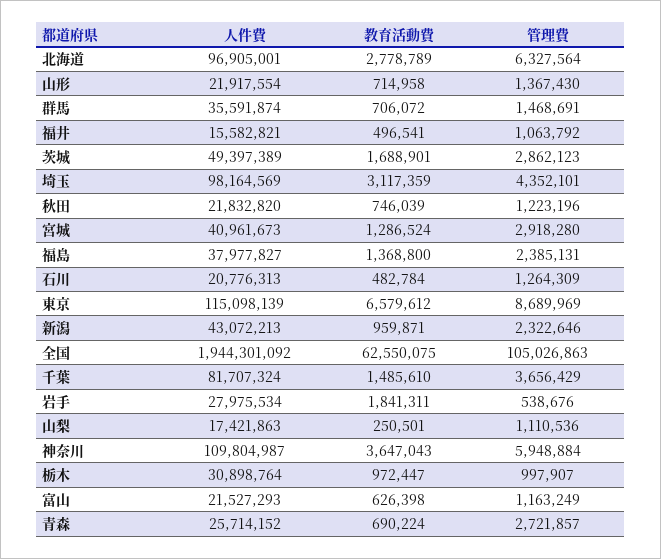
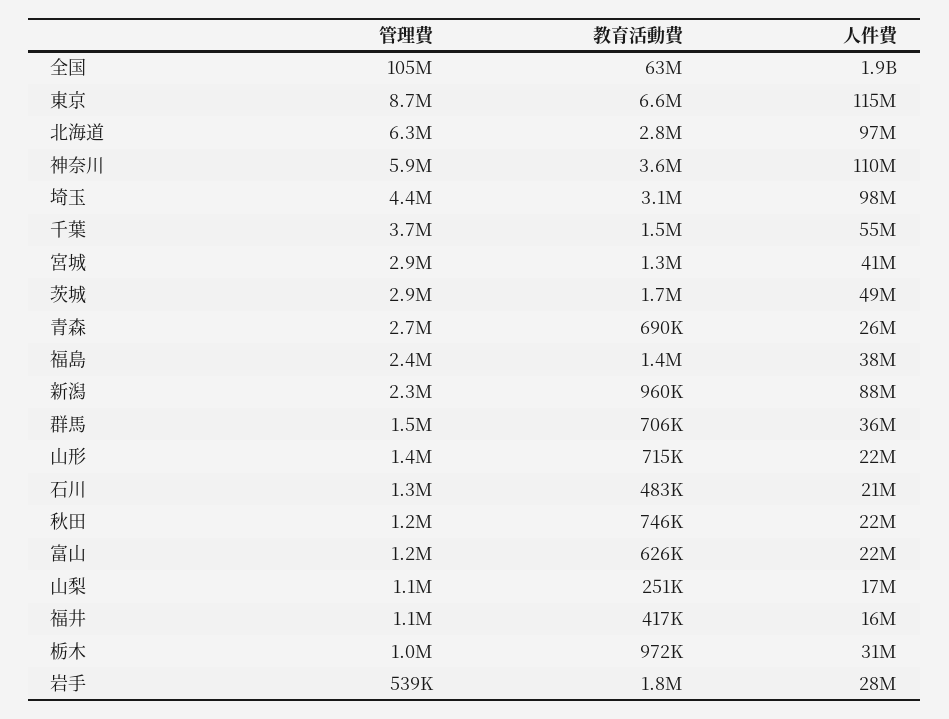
  {
    "人件費": {
      "北海道": 96905001,
      "山形": 21917554,
      "群馬": 35591874,
      "福井": 15582821,
      "茨城": 49397389,
      "埼玉": 98164569,
      "秋田": 21832820,
      "宮城": 40961673,
      "福島": 37977827,
      "石川": 20776313,
      "東京": 115098139,
-     "新潟": 43072213,
+     "新潟": 88000000,
      "全国": 1944301092,
-     "千葉": 81707324,
+     "千葉": 55000000,
      "岩手": 27975534,
      "山梨": 17421863,
      "神奈川": 109804987,
      "栃木": 30898764,
      "富山": 21527293,
      "青森": 25714152
    },
    "教育活動費": {
      "北海道": 2778789,
      "山形": 714958,
      "群馬": 706072,
-     "福井": 496541,
+     "福井": 417000,
      "茨城": 1688901,
      "埼玉": 3117359,
      "秋田": 746039,
      "宮城": 1286524,
      "福島": 1368800,
      "石川": 482784,
      "東京": 6579612,
      "新潟": 959871,
      "全国": 62550075,
      "千葉": 1485610,
      "岩手": 1841311,
      "山梨": 250501,
      "神奈川": 3647043,
      "栃木": 972447,
      "富山": 626398,
      "青森": 690224
    },
    "管理費": {
      "北海道": 6327564,
      "山形": 1367430,
      "群馬": 1468691,
      "福井": 1063792,
      "茨城": 2862123,
      "埼玉": 4352101,
      "秋田": 1223196,
      "宮城": 2918280,
      "福島": 2385131,
      "石川": 1264309,
      "東京": 8689969,
      "新潟": 2322646,
      "全国": 105026863,
      "千葉": 3656429,
      "岩手": 538676,
      "山梨": 1110536,
      "神奈川": 5948884,
      "栃木": 997907,
      "富山": 1163249,
      "青森": 2721857
    }
  }

